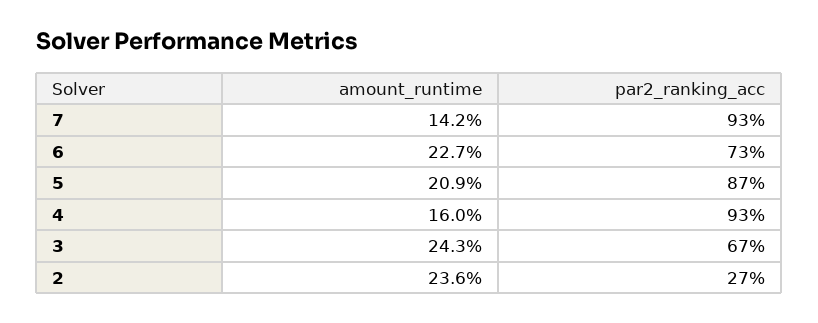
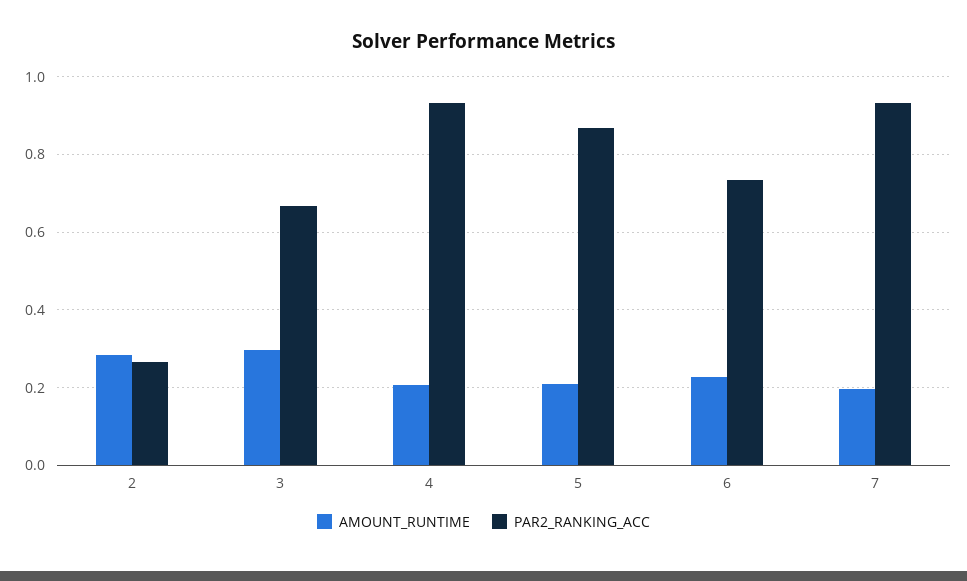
  {
    "amount_runtime": {
-     "7": 0.142,
+     "7": 0.2,
      "6": 0.227,
      "5": 0.209,
-     "4": 0.16,
+     "4": 0.2,
-     "3": 0.243,
+     "3": 0.3,
-     "2": 0.236
+     "2": 0.28
    },
    "par2_ranking_acc": {
      "7": 0.93,
      "6": 0.73,
      "5": 0.87,
      "4": 0.93,
      "3": 0.67,
      "2": 0.27
    }
  }

